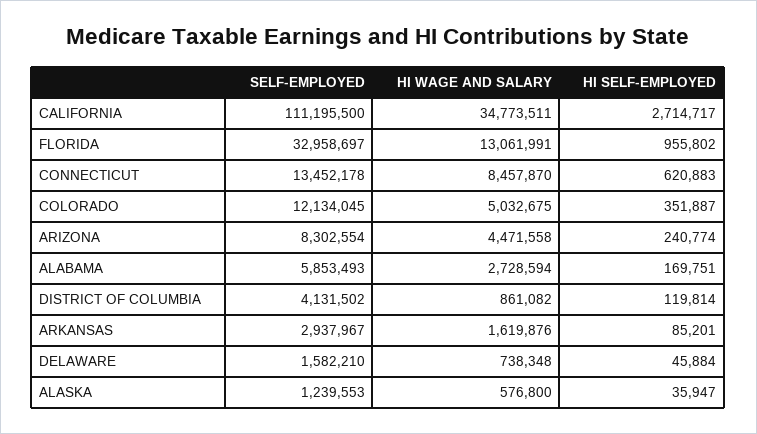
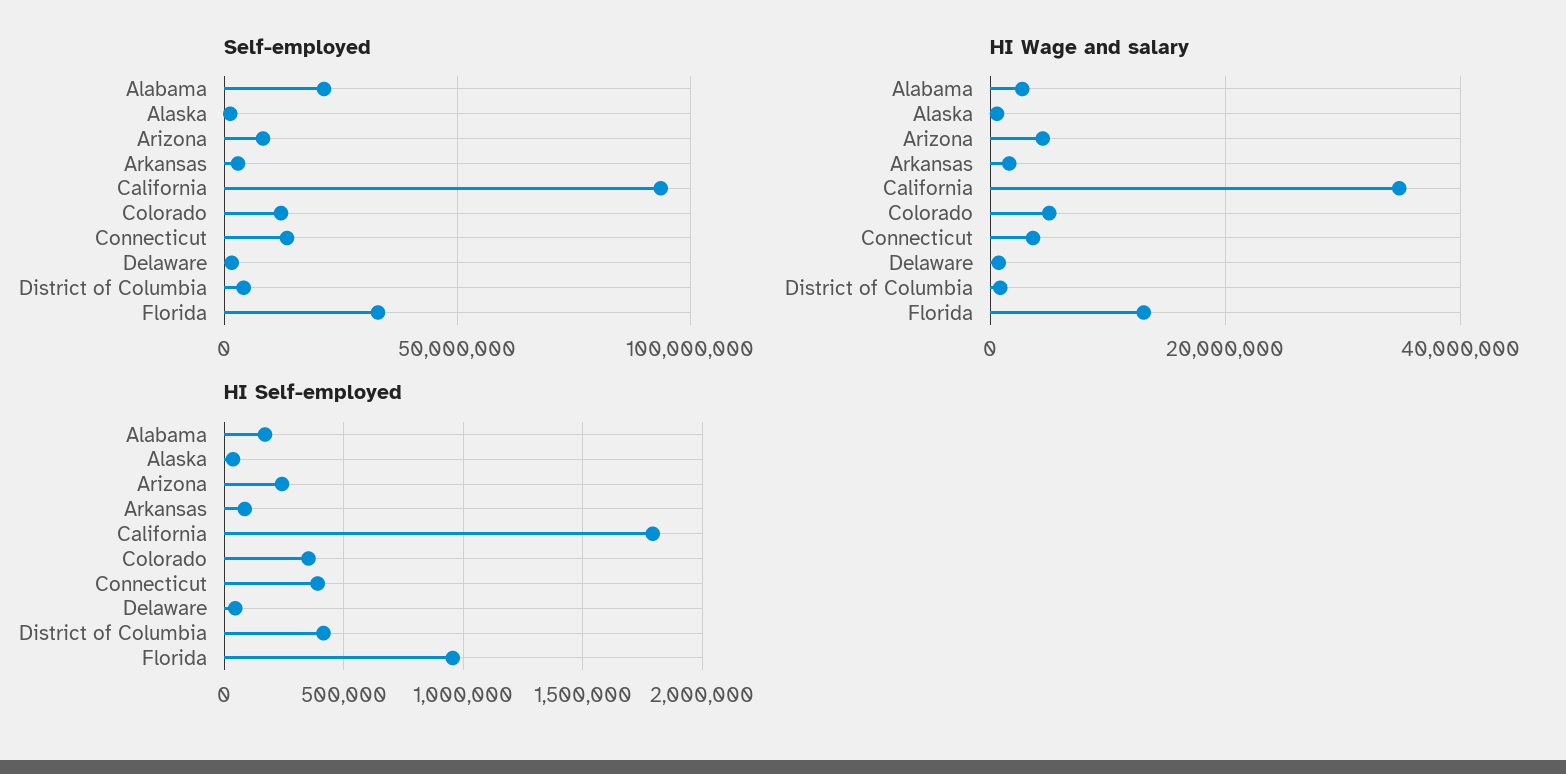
  {
    "SELF-EMPLOYED": {
-     "CALIFORNIA": 111195500,
+     "CALIFORNIA": 95000000,
      "FLORIDA": 32958697,
      "CONNECTICUT": 13452178,
      "COLORADO": 12134045,
      "ARIZONA": 8302554,
-     "ALABAMA": 5853493,
+     "ALABAMA": 20000000,
      "DISTRICT OF COLUMBIA": 4131502,
      "ARKANSAS": 2937967,
      "DELAWARE": 1582210,
      "ALASKA": 1239553
    },
    "HI WAGE AND SALARY": {
      "CALIFORNIA": 34773511,
      "FLORIDA": 13061991,
-     "CONNECTICUT": 8457870,
+     "CONNECTICUT": 4000000,
      "COLORADO": 5032675,
      "ARIZONA": 4471558,
      "ALABAMA": 2728594,
      "DISTRICT OF COLUMBIA": 861082,
      "ARKANSAS": 1619876,
      "DELAWARE": 738348,
      "ALASKA": 576800
    },
    "HI SELF-EMPLOYED": {
-     "CALIFORNIA": 2714717,
+     "CALIFORNIA": 1800000,
      "FLORIDA": 955802,
-     "CONNECTICUT": 620883,
+     "CONNECTICUT": 400000,
      "COLORADO": 351887,
      "ARIZONA": 240774,
      "ALABAMA": 169751,
-     "DISTRICT OF COLUMBIA": 119814,
+     "DISTRICT OF COLUMBIA": 400000,
      "ARKANSAS": 85201,
      "DELAWARE": 45884,
      "ALASKA": 35947
    }
  }

